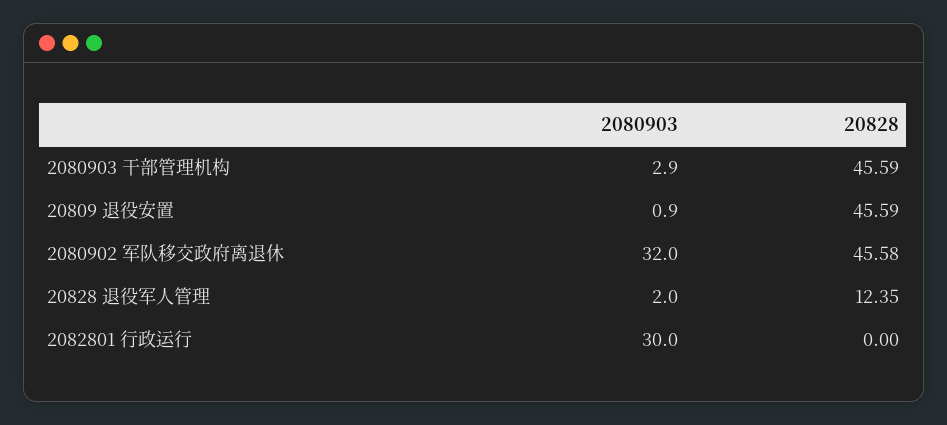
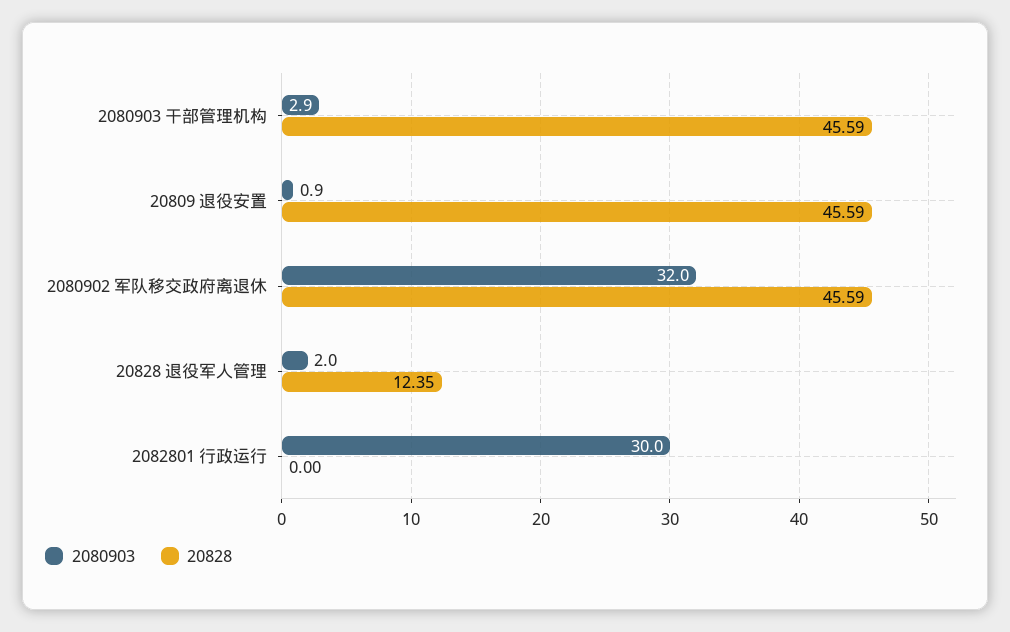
  {
    "2080903": {
      "2080903 干部管理机构": 2.9,
      "20809 退役安置": 0.9,
      "2080902 军队移交政府离退休": 32,
      "20828 退役军人管理": 2,
      "2082801 行政运行": 30
    },
    "20828": {
      "2080903 干部管理机构": 45.59,
      "20809 退役安置": 45.59,
-     "2080902 军队移交政府离退休": 45.58,
+     "2080902 军队移交政府离退休": 45.59,
      "20828 退役军人管理": 12.35,
      "2082801 行政运行": 0
    }
  }

